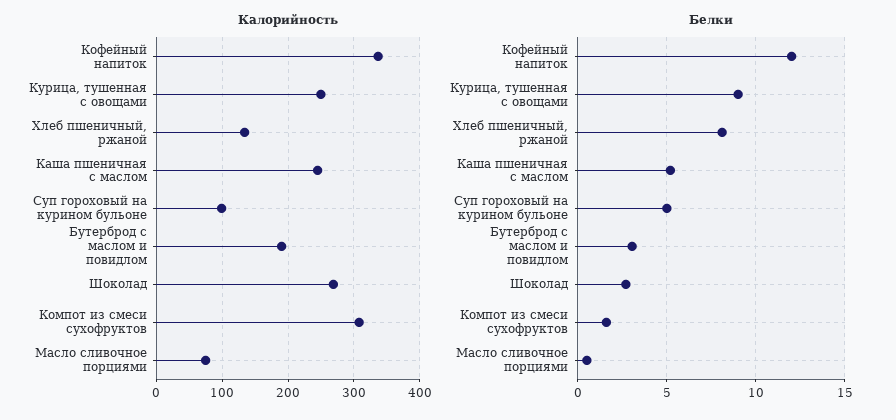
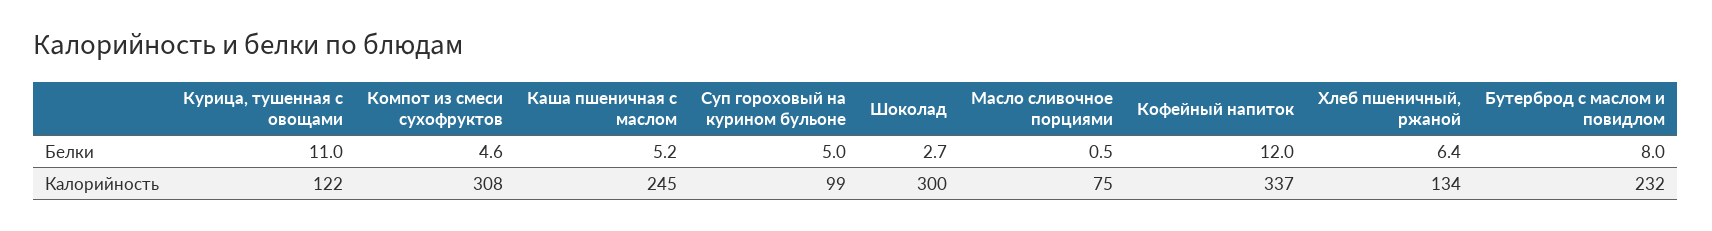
  {
    "Калорийность": {
      "Кофейный напиток": 337,
-     "Курица, тушенная с овощами": 250,
+     "Курица, тушенная с овощами": 122,
      "Хлеб пшеничный, ржаной": 134,
      "Каша пшеничная с маслом": 245,
      "Суп гороховый на курином бульоне": 99,
-     "Бутерброд с маслом и повидлом": 190,
+     "Бутерброд с маслом и повидлом": 232,
-     "Шоколад": 270,
+     "Шоколад": 300,
      "Компот из смеси сухофруктов": 308,
      "Масло сливочное порциями": 75
    },
    "Белки": {
      "Кофейный напиток": 12,
-     "Курица, тушенная с овощами": 9,
+     "Курица, тушенная с овощами": 11,
-     "Хлеб пшеничный, ржаной": 8,
+     "Хлеб пшеничный, ржаной": 6.4,
      "Каша пшеничная с маслом": 5.2,
      "Суп гороховый на курином бульоне": 5,
-     "Бутерброд с маслом и повидлом": 3,
+     "Бутерброд с маслом и повидлом": 8,
      "Шоколад": 2.7,
-     "Компот из смеси сухофруктов": 1.5,
+     "Компот из смеси сухофруктов": 4.6,
      "Масло сливочное порциями": 0.5
    }
  }

